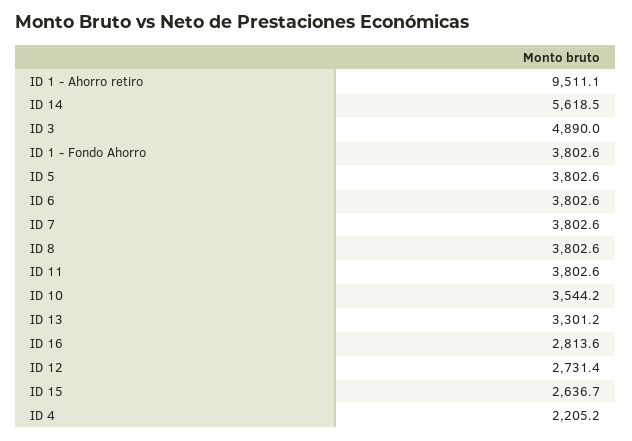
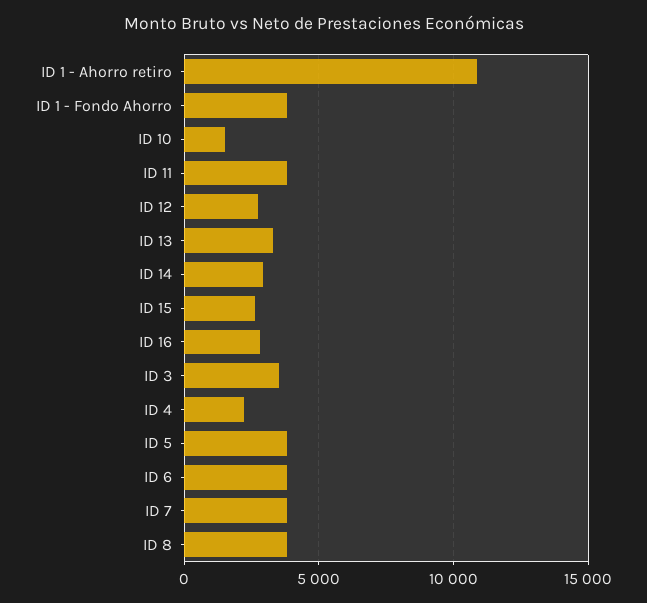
  {
-   "ID 1 - Ahorro retiro": 9511.1,
+   "ID 1 - Ahorro retiro": 11000,
-   "ID 14": 5618.5,
+   "ID 14": 3000,
-   "ID 3": 4890,
+   "ID 3": 3500,
    "ID 1 - Fondo Ahorro": 3802.6,
    "ID 5": 3802.6,
    "ID 6": 3802.6,
    "ID 7": 3802.6,
    "ID 8": 3802.6,
    "ID 11": 3802.6,
-   "ID 10": 3544.2,
+   "ID 10": 1500,
    "ID 13": 3301.2,
    "ID 16": 2813.6,
    "ID 12": 2731.4,
    "ID 15": 2636.7,
    "ID 4": 2205.2
  }

